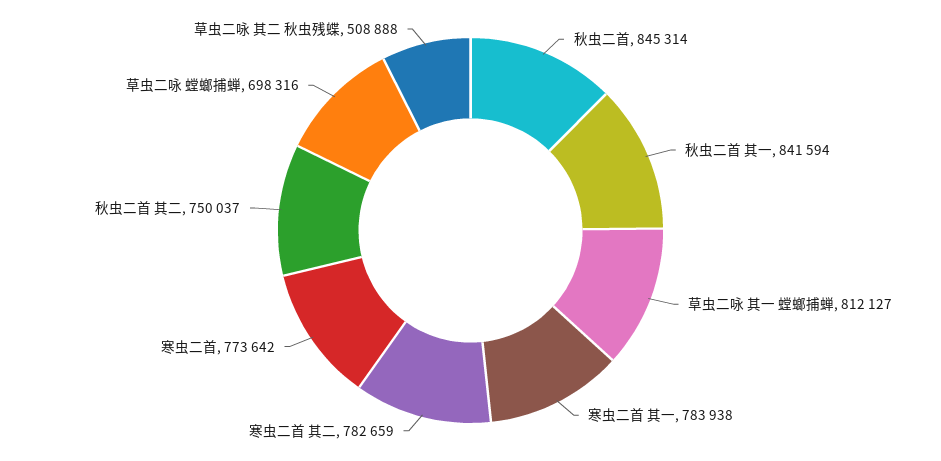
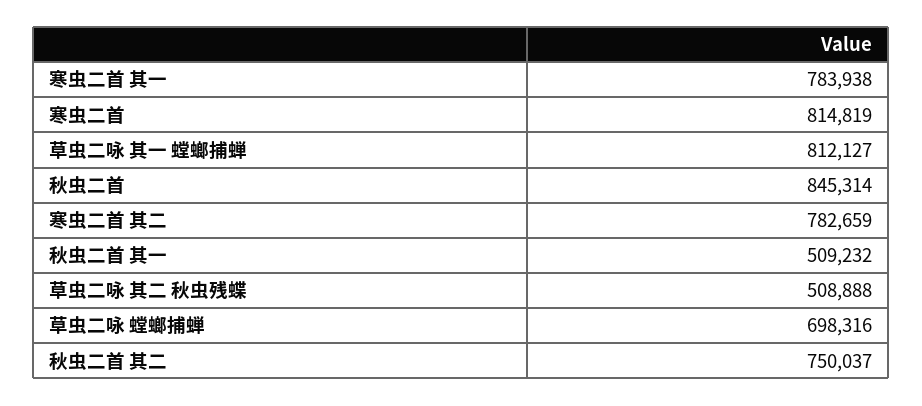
  {
    "秋虫二首": 845314,
-   "秋虫二首 其一": 841594,
+   "秋虫二首 其一": 509232,
    "草虫二咏 其一 螳螂捕蝉": 812127,
    "寒虫二首 其一": 783938,
    "寒虫二首 其二": 782659,
-   "寒虫二首": 773642,
+   "寒虫二首": 814819,
    "秋虫二首 其二": 750037,
    "草虫二咏 螳螂捕蝉": 698316,
    "草虫二咏 其二 秋虫残蝶": 508888
  }

